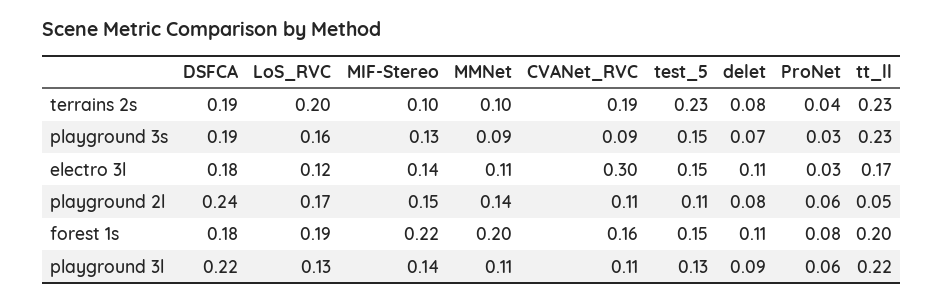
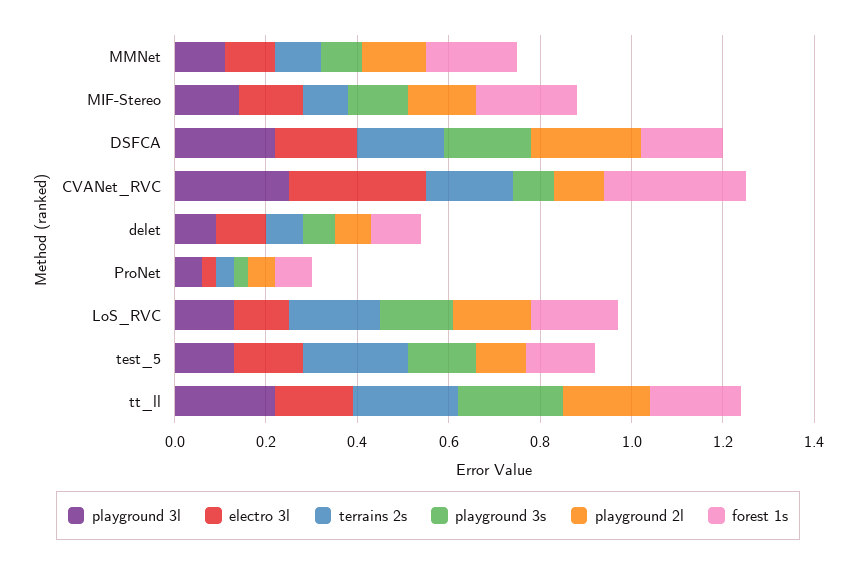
  {
    "terrains 2s": {
      "DSFCA": 0.19,
      "LoS_RVC": 0.2,
      "MIF-Stereo": 0.1,
      "MMNet": 0.1,
      "CVANet_RVC": 0.19,
      "test_5": 0.23,
      "delet": 0.08,
      "ProNet": 0.04,
      "tt_ll": 0.23
    },
    "playground 3s": {
      "DSFCA": 0.19,
      "LoS_RVC": 0.16,
      "MIF-Stereo": 0.13,
      "MMNet": 0.09,
      "CVANet_RVC": 0.09,
      "test_5": 0.15,
      "delet": 0.07,
      "ProNet": 0.03,
      "tt_ll": 0.23
    },
    "electro 3l": {
      "DSFCA": 0.18,
      "LoS_RVC": 0.12,
      "MIF-Stereo": 0.14,
      "MMNet": 0.11,
      "CVANet_RVC": 0.3,
      "test_5": 0.15,
      "delet": 0.11,
      "ProNet": 0.03,
      "tt_ll": 0.17
    },
    "playground 2l": {
      "DSFCA": 0.24,
      "LoS_RVC": 0.17,
      "MIF-Stereo": 0.15,
      "MMNet": 0.14,
      "CVANet_RVC": 0.11,
      "test_5": 0.11,
      "delet": 0.08,
      "ProNet": 0.06,
-     "tt_ll": 0.05
+     "tt_ll": 0.2
    },
    "forest 1s": {
      "DSFCA": 0.18,
      "LoS_RVC": 0.19,
      "MIF-Stereo": 0.22,
      "MMNet": 0.2,
-     "CVANet_RVC": 0.16,
+     "CVANet_RVC": 0.3,
      "test_5": 0.15,
      "delet": 0.11,
      "ProNet": 0.08,
      "tt_ll": 0.2
    },
    "playground 3l": {
      "DSFCA": 0.22,
      "LoS_RVC": 0.13,
      "MIF-Stereo": 0.14,
      "MMNet": 0.11,
-     "CVANet_RVC": 0.11,
+     "CVANet_RVC": 0.25,
      "test_5": 0.13,
      "delet": 0.09,
      "ProNet": 0.06,
      "tt_ll": 0.22
    }
  }

